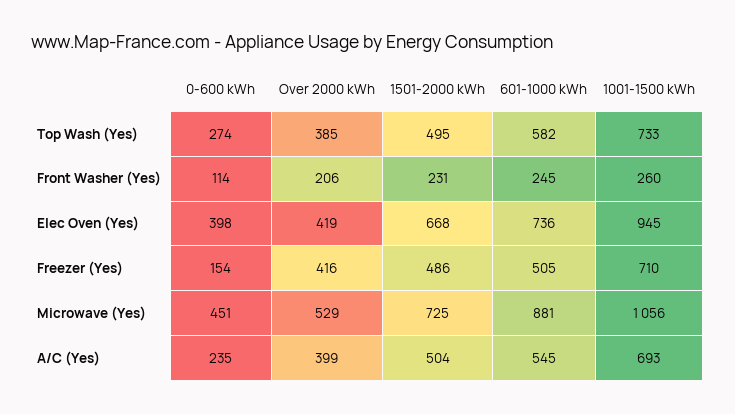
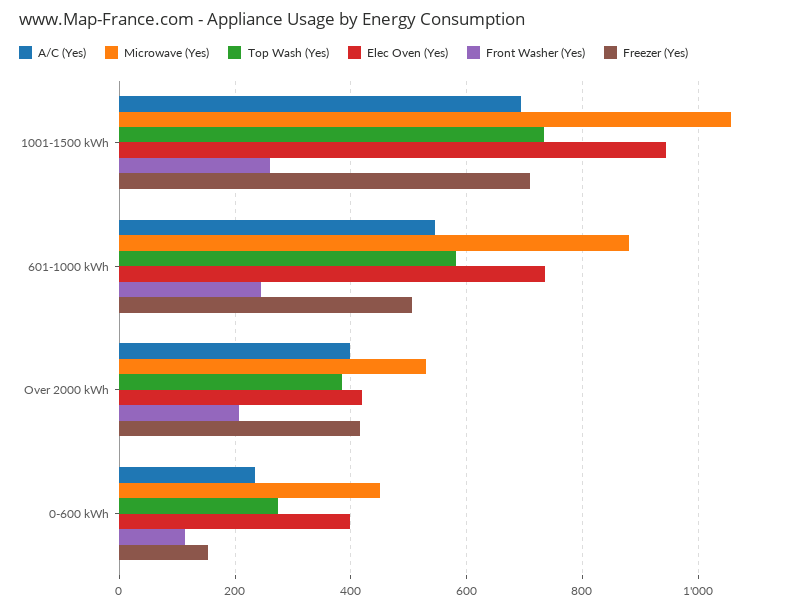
  {
    "Top Wash (Yes)": {
      "0-600 kWh": 274,
      "Over 2000 kWh": 385,
-     "1501-2000 kWh": 495,
      "601-1000 kWh": 582,
      "1001-1500 kWh": 733
    },
    "Front Washer (Yes)": {
      "0-600 kWh": 114,
      "Over 2000 kWh": 206,
-     "1501-2000 kWh": 231,
      "601-1000 kWh": 245,
      "1001-1500 kWh": 260
    },
    "Elec Oven (Yes)": {
      "0-600 kWh": 398,
      "Over 2000 kWh": 419,
-     "1501-2000 kWh": 668,
      "601-1000 kWh": 736,
      "1001-1500 kWh": 945
    },
    "Freezer (Yes)": {
      "0-600 kWh": 154,
      "Over 2000 kWh": 416,
-     "1501-2000 kWh": 486,
      "601-1000 kWh": 505,
      "1001-1500 kWh": 710
    },
    "Microwave (Yes)": {
      "0-600 kWh": 451,
      "Over 2000 kWh": 529,
-     "1501-2000 kWh": 725,
      "601-1000 kWh": 881,
      "1001-1500 kWh": 1056
    },
    "A/C (Yes)": {
      "0-600 kWh": 235,
      "Over 2000 kWh": 399,
-     "1501-2000 kWh": 504,
      "601-1000 kWh": 545,
      "1001-1500 kWh": 693
    }
  }

